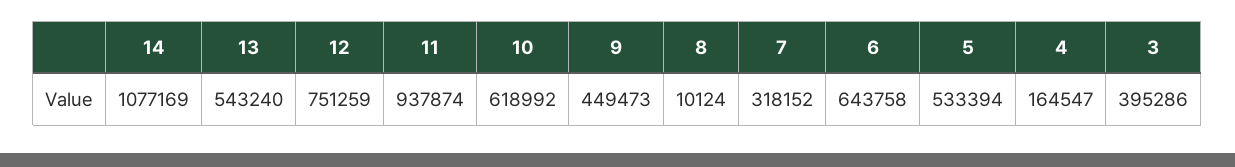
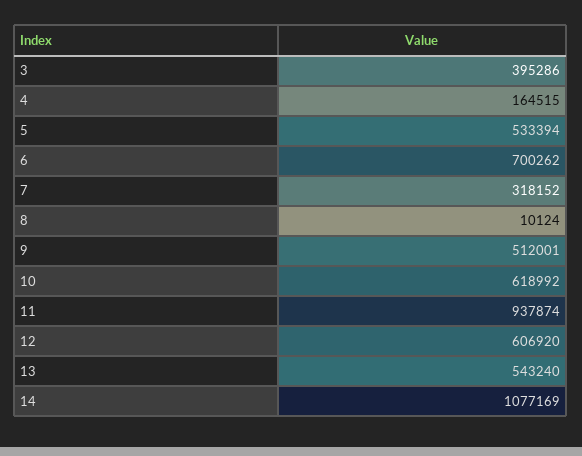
  {
    "14": 1077169,
    "13": 543240,
-   "12": 751259,
+   "12": 606920,
    "11": 937874,
    "10": 618992,
-   "9": 449473,
+   "9": 512001,
    "8": 10124,
    "7": 318152,
-   "6": 643758,
+   "6": 700262,
    "5": 533394,
-   "4": 164547,
+   "4": 164515,
    "3": 395286
  }

